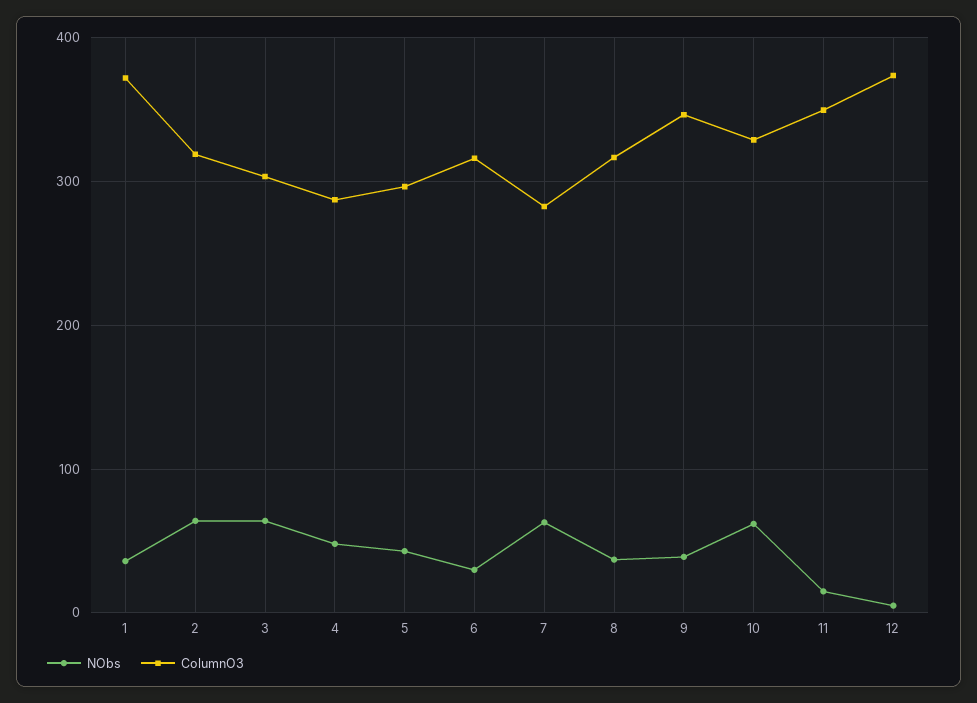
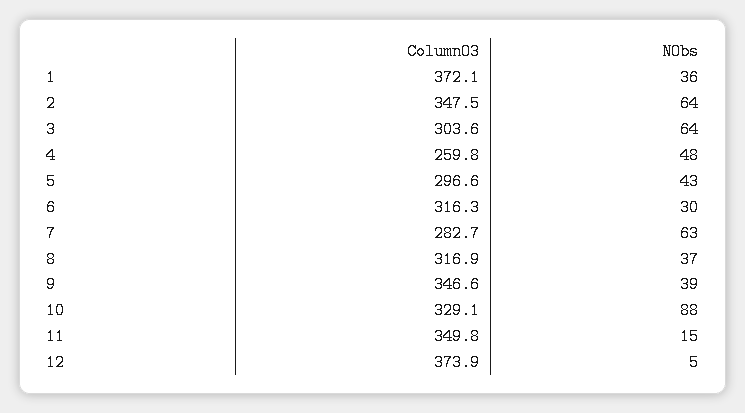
  {
    "NObs": {
      "1": 36,
      "2": 64,
      "3": 64,
      "4": 48,
      "5": 43,
      "6": 30,
      "7": 63,
      "8": 37,
      "9": 39,
-     "10": 60,
+     "10": 88,
      "11": 15,
      "12": 5
    },
    "ColumnO3": {
      "1": 372.1,
-     "2": 320,
+     "2": 347.5,
      "3": 303.6,
-     "4": 290,
+     "4": 259.8,
      "5": 296.6,
      "6": 316.3,
      "7": 282.7,
      "8": 316.9,
      "9": 346.6,
      "10": 329.1,
      "11": 349.8,
      "12": 373.9
    }
  }

